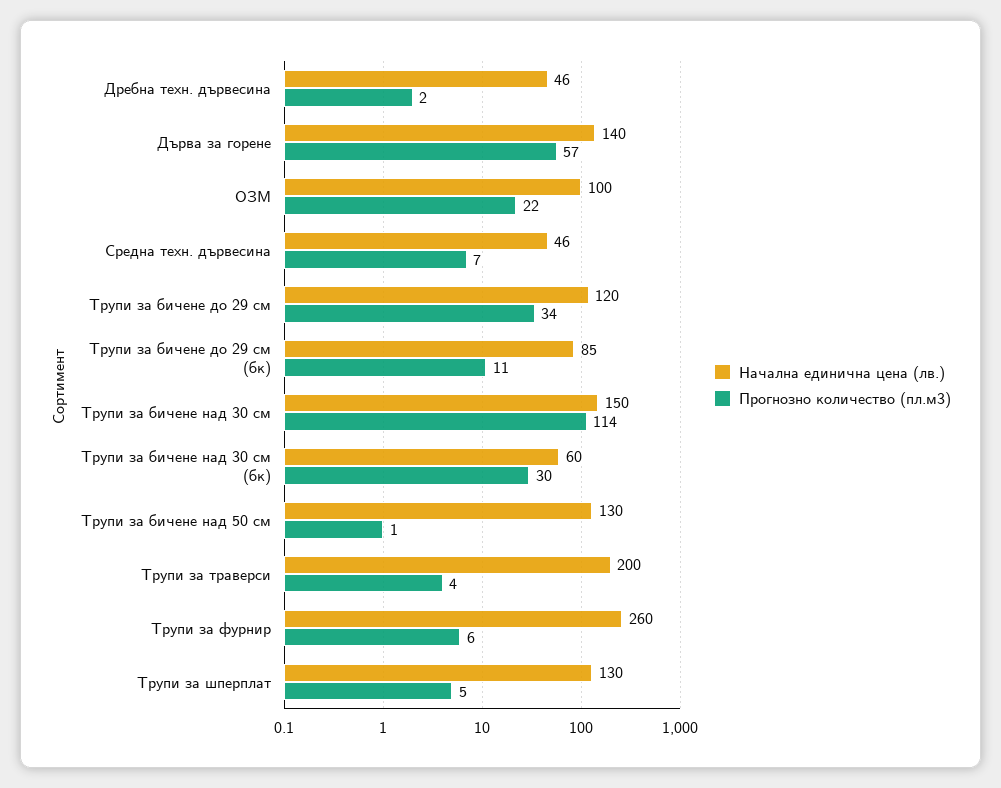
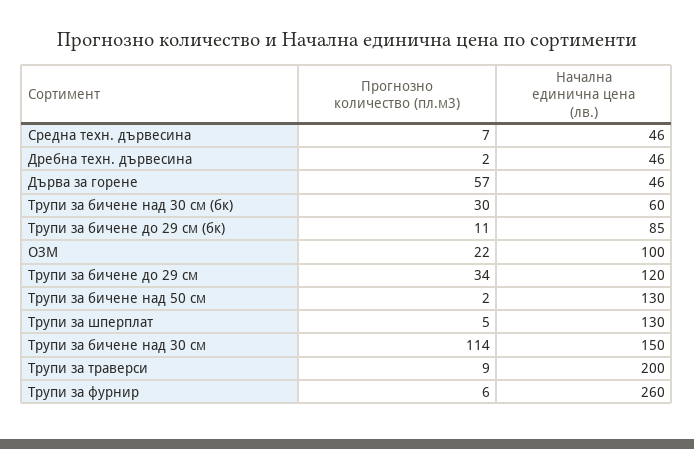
  {
    "Начална единична цена (лв.)": {
      "Дребна техн. дървесина": 46,
-     "Дърва за горене": 140,
+     "Дърва за горене": 46,
      "ОЗМ": 100,
      "Средна техн. дървесина": 46,
      "Трупи за бичене до 29 см": 120,
      "Трупи за бичене до 29 см (бк)": 85,
      "Трупи за бичене над 30 см": 150,
      "Трупи за бичене над 30 см (бк)": 60,
      "Трупи за бичене над 50 см": 130,
      "Трупи за траверси": 200,
      "Трупи за фурнир": 260,
      "Трупи за шперплат": 130
    },
    "Прогнозно количество (пл.м3)": {
      "Дребна техн. дървесина": 2,
      "Дърва за горене": 57,
      "ОЗМ": 22,
      "Средна техн. дървесина": 7,
      "Трупи за бичене до 29 см": 34,
      "Трупи за бичене до 29 см (бк)": 11,
      "Трупи за бичене над 30 см": 114,
      "Трупи за бичене над 30 см (бк)": 30,
-     "Трупи за бичене над 50 см": 1,
+     "Трупи за бичене над 50 см": 2,
-     "Трупи за траверси": 4,
+     "Трупи за траверси": 9,
      "Трупи за фурнир": 6,
      "Трупи за шперплат": 5
    }
  }

